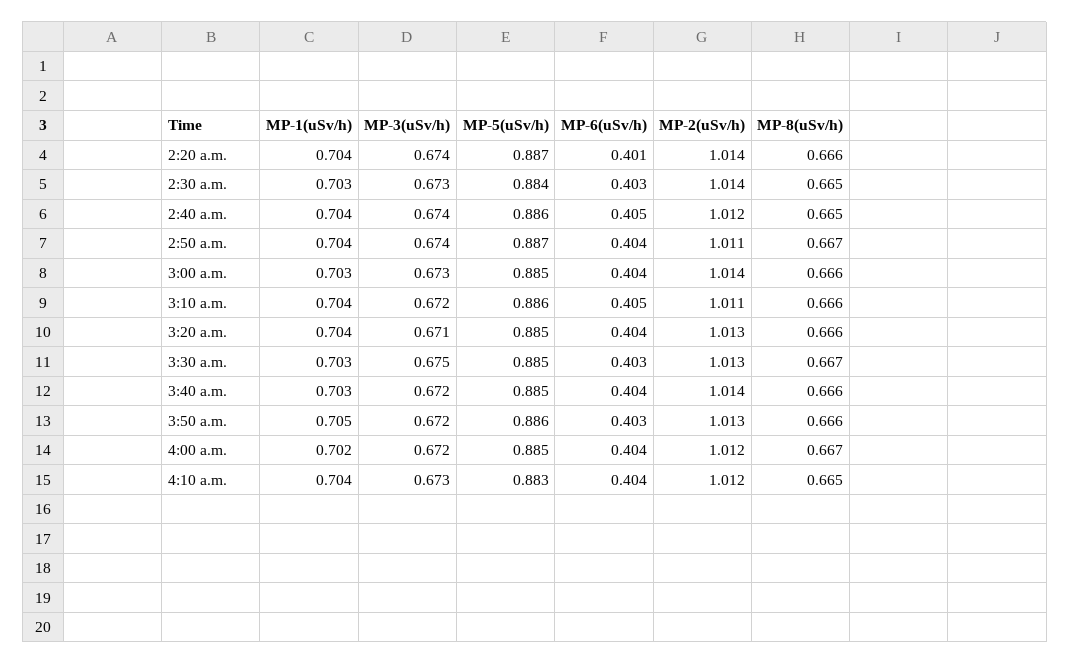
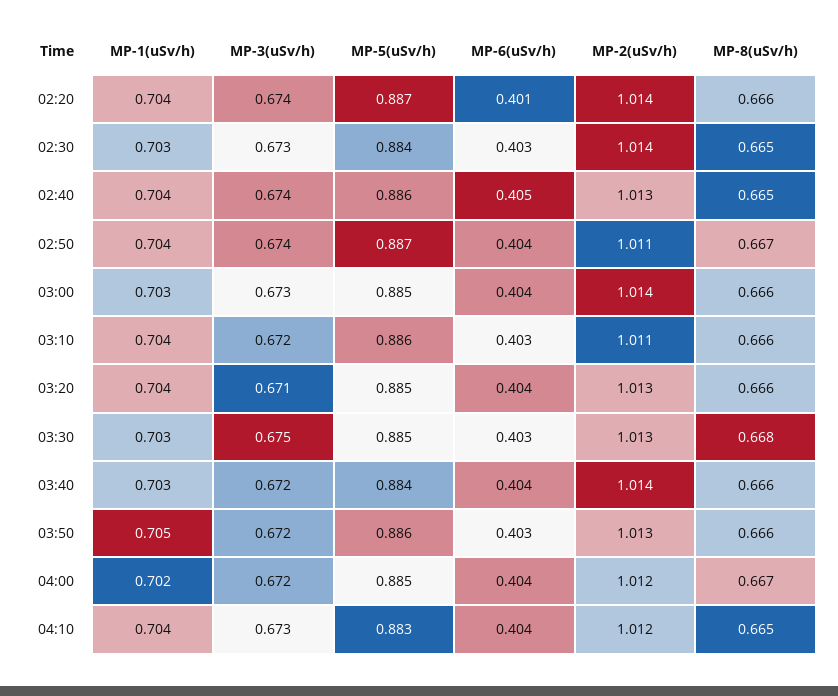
  {
    "MP-1(uSv/h)": {
      "2:20 a.m.": 0.704,
      "2:30 a.m.": 0.703,
      "2:40 a.m.": 0.704,
      "2:50 a.m.": 0.704,
      "3:00 a.m.": 0.703,
      "3:10 a.m.": 0.704,
      "3:20 a.m.": 0.704,
      "3:30 a.m.": 0.703,
      "3:40 a.m.": 0.703,
      "3:50 a.m.": 0.705,
      "4:00 a.m.": 0.702,
      "4:10 a.m.": 0.704
    },
    "MP-3(uSv/h)": {
      "2:20 a.m.": 0.674,
      "2:30 a.m.": 0.673,
      "2:40 a.m.": 0.674,
      "2:50 a.m.": 0.674,
      "3:00 a.m.": 0.673,
      "3:10 a.m.": 0.672,
      "3:20 a.m.": 0.671,
      "3:30 a.m.": 0.675,
      "3:40 a.m.": 0.672,
      "3:50 a.m.": 0.672,
      "4:00 a.m.": 0.672,
      "4:10 a.m.": 0.673
    },
    "MP-5(uSv/h)": {
      "2:20 a.m.": 0.887,
      "2:30 a.m.": 0.884,
      "2:40 a.m.": 0.886,
      "2:50 a.m.": 0.887,
      "3:00 a.m.": 0.885,
      "3:10 a.m.": 0.886,
      "3:20 a.m.": 0.885,
      "3:30 a.m.": 0.885,
-     "3:40 a.m.": 0.885,
+     "3:40 a.m.": 0.884,
      "3:50 a.m.": 0.886,
      "4:00 a.m.": 0.885,
      "4:10 a.m.": 0.883
    },
    "MP-6(uSv/h)": {
      "2:20 a.m.": 0.401,
      "2:30 a.m.": 0.403,
      "2:40 a.m.": 0.405,
      "2:50 a.m.": 0.404,
      "3:00 a.m.": 0.404,
-     "3:10 a.m.": 0.405,
+     "3:10 a.m.": 0.403,
      "3:20 a.m.": 0.404,
      "3:30 a.m.": 0.403,
      "3:40 a.m.": 0.404,
      "3:50 a.m.": 0.403,
      "4:00 a.m.": 0.404,
      "4:10 a.m.": 0.404
    },
    "MP-2(uSv/h)": {
      "2:20 a.m.": 1.014,
      "2:30 a.m.": 1.014,
-     "2:40 a.m.": 1.012,
+     "2:40 a.m.": 1.013,
      "2:50 a.m.": 1.011,
      "3:00 a.m.": 1.014,
      "3:10 a.m.": 1.011,
      "3:20 a.m.": 1.013,
      "3:30 a.m.": 1.013,
      "3:40 a.m.": 1.014,
      "3:50 a.m.": 1.013,
      "4:00 a.m.": 1.012,
      "4:10 a.m.": 1.012
    },
    "MP-8(uSv/h)": {
      "2:20 a.m.": 0.666,
      "2:30 a.m.": 0.665,
      "2:40 a.m.": 0.665,
      "2:50 a.m.": 0.667,
      "3:00 a.m.": 0.666,
      "3:10 a.m.": 0.666,
      "3:20 a.m.": 0.666,
-     "3:30 a.m.": 0.667,
+     "3:30 a.m.": 0.668,
      "3:40 a.m.": 0.666,
      "3:50 a.m.": 0.666,
      "4:00 a.m.": 0.667,
      "4:10 a.m.": 0.665
    }
  }

